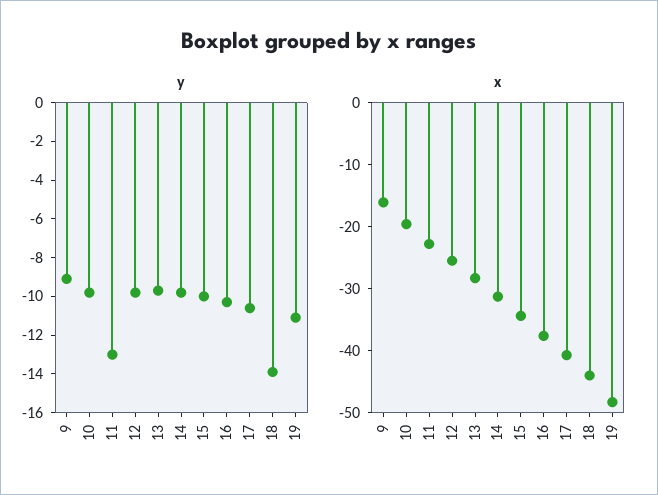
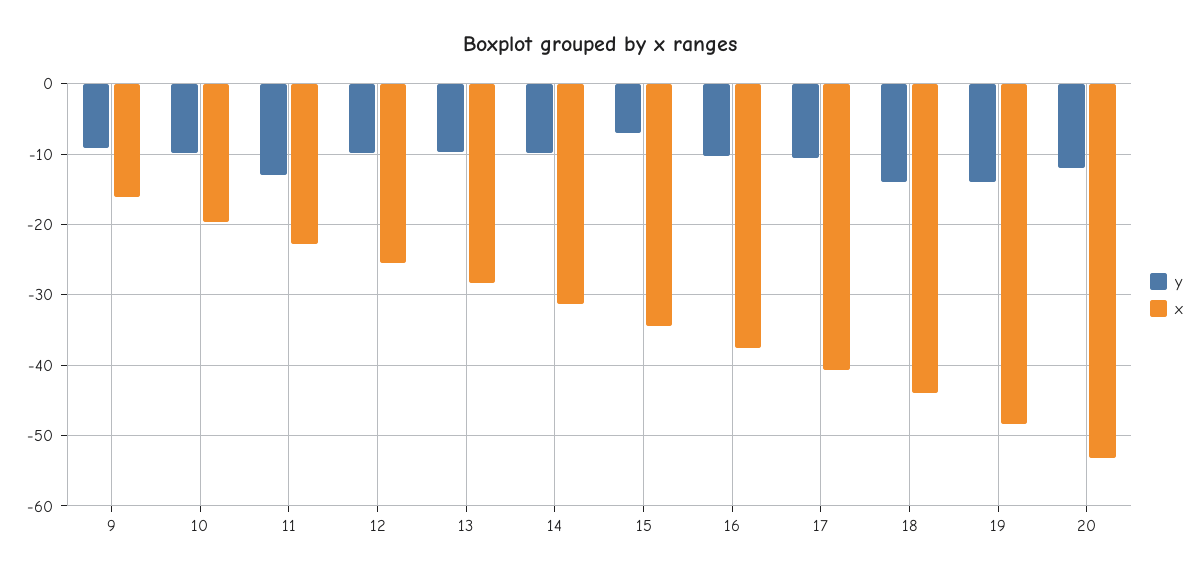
  {
    "y": {
      "9": -9,
      "10": -10,
      "11": -13,
      "12": -10,
      "13": -9.5,
      "14": -10,
-     "15": -10,
+     "15": -7,
      "16": -10.5,
      "17": -10.5,
      "18": -14,
-     "19": -11
+     "19": -14,
+     "20": -12
    },
    "x": {
      "9": -16,
      "10": -20,
      "11": -23,
      "12": -26,
      "13": -28,
      "14": -31,
      "15": -34,
      "16": -38,
      "17": -41,
      "18": -44,
-     "19": -48
+     "19": -48,
+     "20": -53
    }
  }

